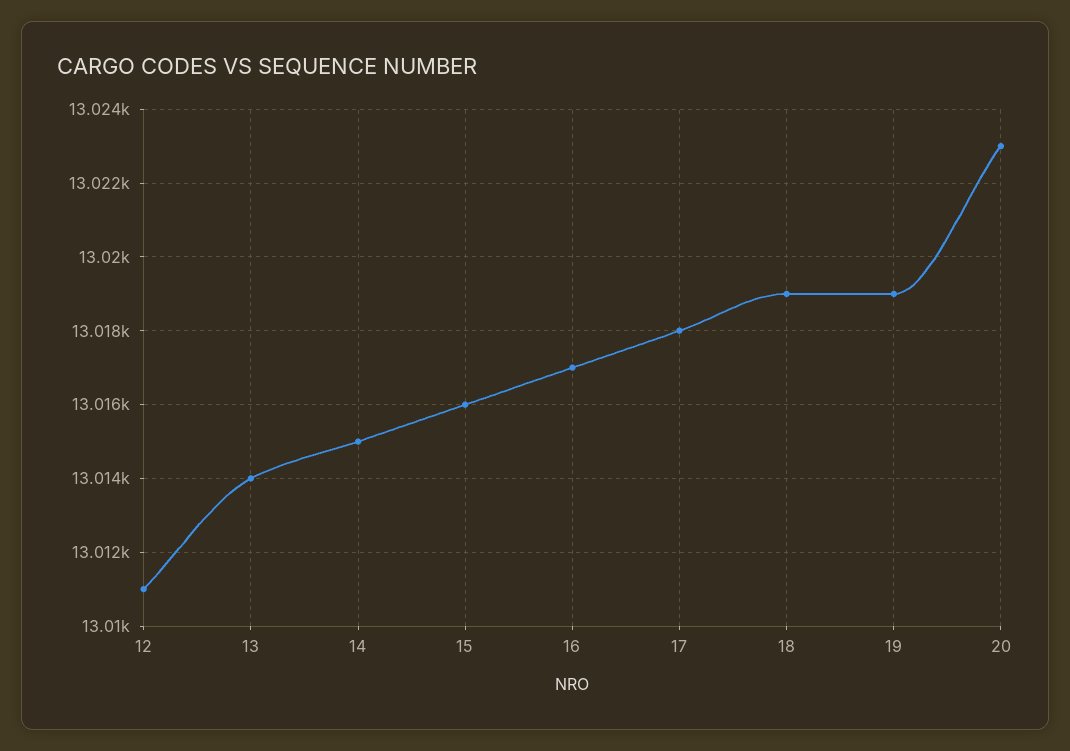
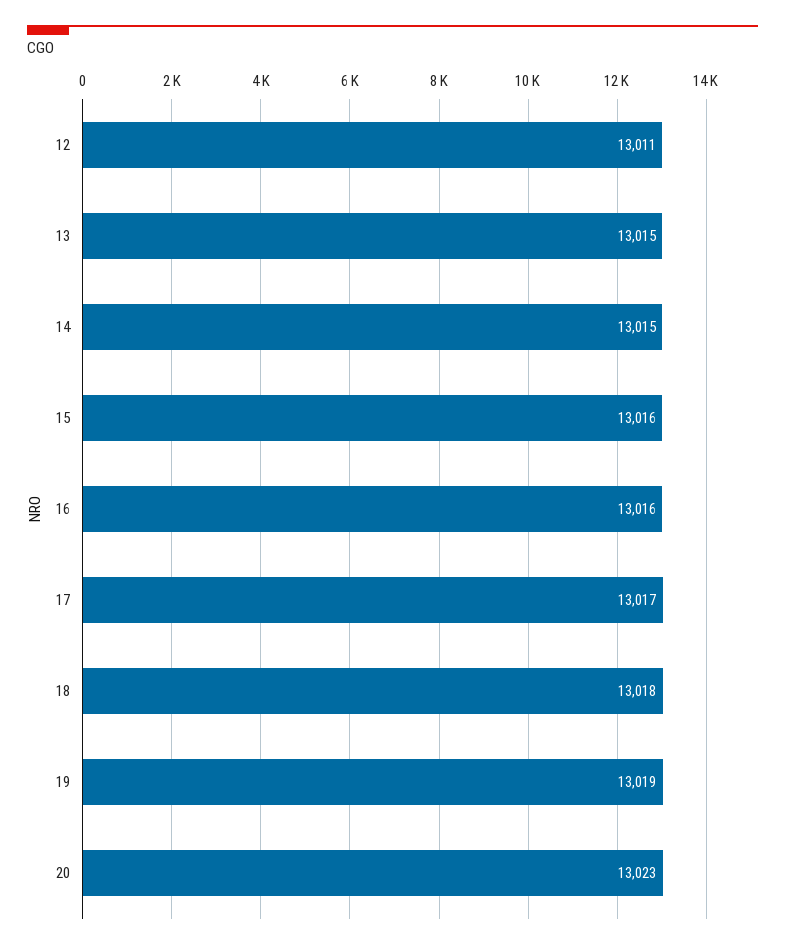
  {
    "12": 13011,
-   "13": 13014,
+   "13": 13015,
    "14": 13015,
    "15": 13016,
-   "16": 13017,
+   "16": 13016,
-   "17": 13018,
+   "17": 13017,
-   "18": 13019,
+   "18": 13018,
    "19": 13019,
    "20": 13023
  }

